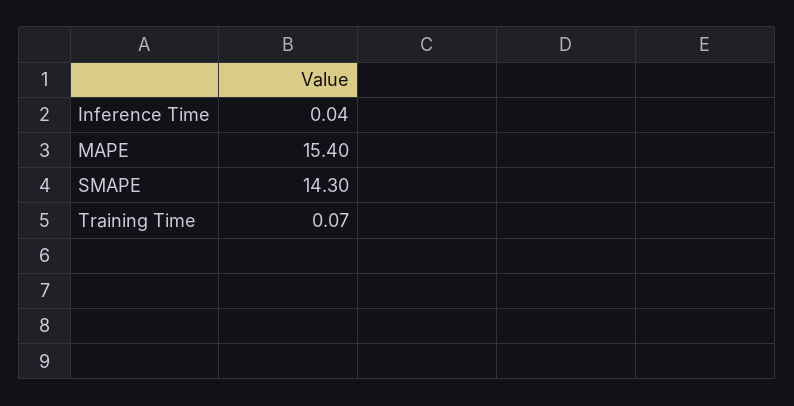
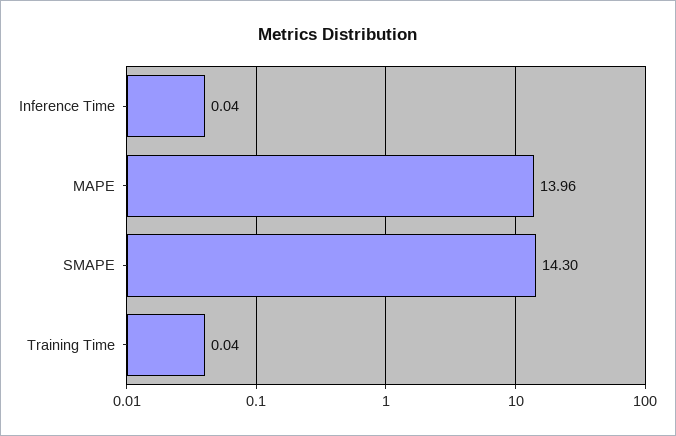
  {
    "Inference Time": 0.04,
-   "MAPE": 15.4,
+   "MAPE": 13.96,
    "SMAPE": 14.3,
-   "Training Time": 0.07
+   "Training Time": 0.04
  }

